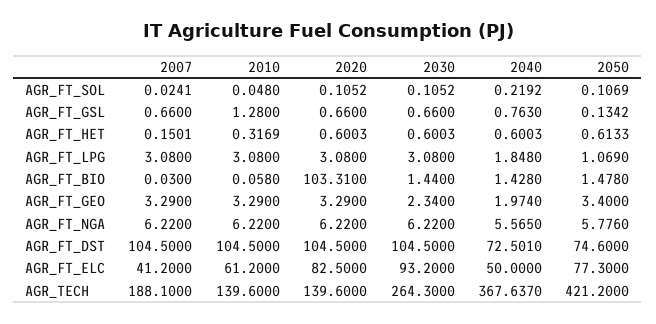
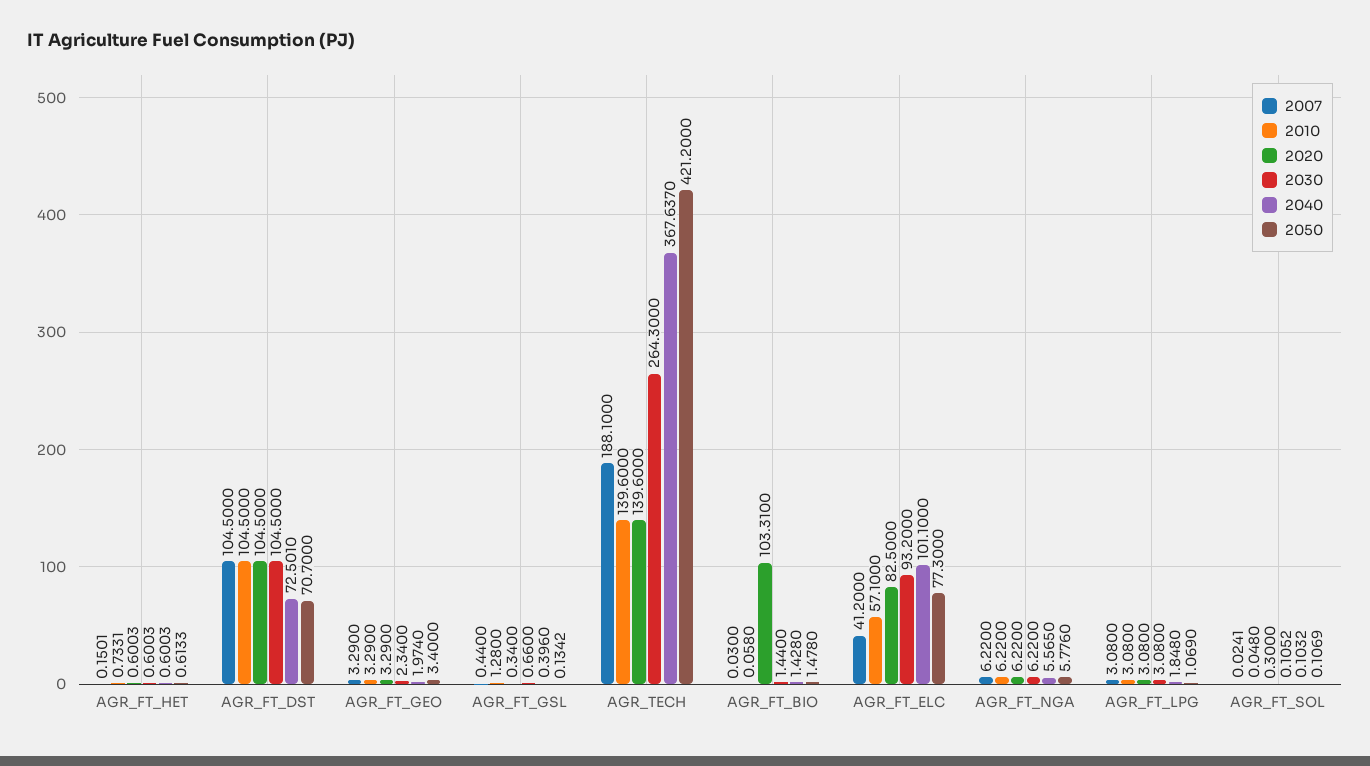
  {
    "2007": {
      "AGR_FT_SOL": 0.0241,
-     "AGR_FT_GSL": 0.66,
+     "AGR_FT_GSL": 0.44,
      "AGR_FT_HET": 0.1501,
      "AGR_FT_LPG": 3.08,
      "AGR_FT_BIO": 0.03,
      "AGR_FT_GEO": 3.29,
      "AGR_FT_NGA": 6.22,
      "AGR_FT_DST": 104.5,
      "AGR_FT_ELC": 41.2,
      "AGR_TECH": 188.1
    },
    "2010": {
      "AGR_FT_SOL": 0.048,
      "AGR_FT_GSL": 1.28,
-     "AGR_FT_HET": 0.3169,
+     "AGR_FT_HET": 0.7331,
      "AGR_FT_LPG": 3.08,
      "AGR_FT_BIO": 0.058,
      "AGR_FT_GEO": 3.29,
      "AGR_FT_NGA": 6.22,
      "AGR_FT_DST": 104.5,
-     "AGR_FT_ELC": 61.2,
+     "AGR_FT_ELC": 57.1,
      "AGR_TECH": 139.6
    },
    "2020": {
-     "AGR_FT_SOL": 0.1052,
+     "AGR_FT_SOL": 0.3,
-     "AGR_FT_GSL": 0.66,
+     "AGR_FT_GSL": 0.34,
      "AGR_FT_HET": 0.6003,
      "AGR_FT_LPG": 3.08,
      "AGR_FT_BIO": 103.31,
      "AGR_FT_GEO": 3.29,
      "AGR_FT_NGA": 6.22,
      "AGR_FT_DST": 104.5,
      "AGR_FT_ELC": 82.5,
      "AGR_TECH": 139.6
    },
    "2030": {
      "AGR_FT_SOL": 0.1052,
      "AGR_FT_GSL": 0.66,
      "AGR_FT_HET": 0.6003,
      "AGR_FT_LPG": 3.08,
      "AGR_FT_BIO": 1.44,
      "AGR_FT_GEO": 2.34,
      "AGR_FT_NGA": 6.22,
      "AGR_FT_DST": 104.5,
      "AGR_FT_ELC": 93.2,
      "AGR_TECH": 264.3
    },
    "2040": {
-     "AGR_FT_SOL": 0.2192,
+     "AGR_FT_SOL": 0.1032,
-     "AGR_FT_GSL": 0.763,
+     "AGR_FT_GSL": 0.396,
      "AGR_FT_HET": 0.6003,
      "AGR_FT_LPG": 1.848,
      "AGR_FT_BIO": 1.428,
      "AGR_FT_GEO": 1.974,
      "AGR_FT_NGA": 5.565,
      "AGR_FT_DST": 72.501,
-     "AGR_FT_ELC": 50,
+     "AGR_FT_ELC": 101.1,
      "AGR_TECH": 367.637
    },
    "2050": {
      "AGR_FT_SOL": 0.1069,
      "AGR_FT_GSL": 0.1342,
      "AGR_FT_HET": 0.6133,
      "AGR_FT_LPG": 1.069,
      "AGR_FT_BIO": 1.478,
      "AGR_FT_GEO": 3.4,
      "AGR_FT_NGA": 5.776,
-     "AGR_FT_DST": 74.6,
+     "AGR_FT_DST": 70.7,
      "AGR_FT_ELC": 77.3,
      "AGR_TECH": 421.2
    }
  }

